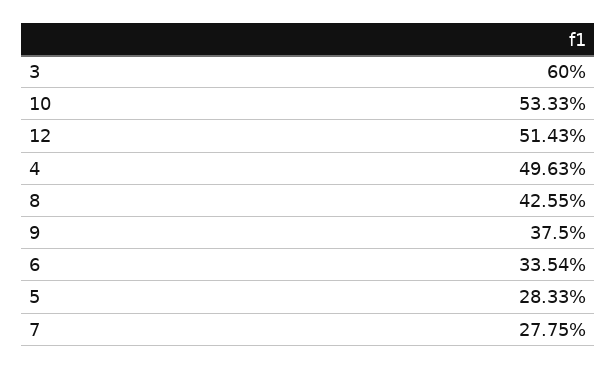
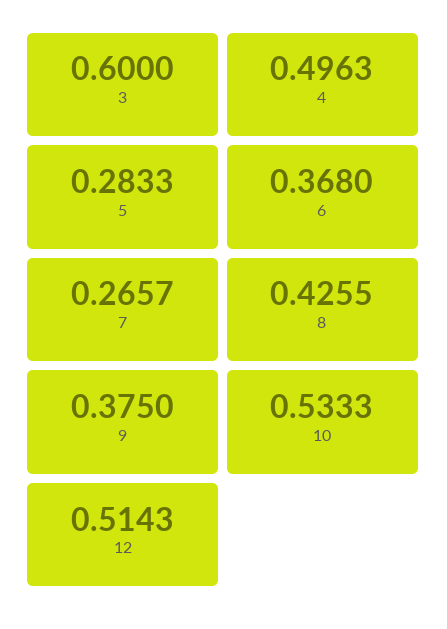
  {
    "3": 0.6,
    "10": 0.5333,
    "12": 0.5143,
    "4": 0.4963,
    "8": 0.4255,
    "9": 0.375,
-   "6": 0.3354,
+   "6": 0.368,
    "5": 0.2833,
-   "7": 0.2775
+   "7": 0.2657
  }

